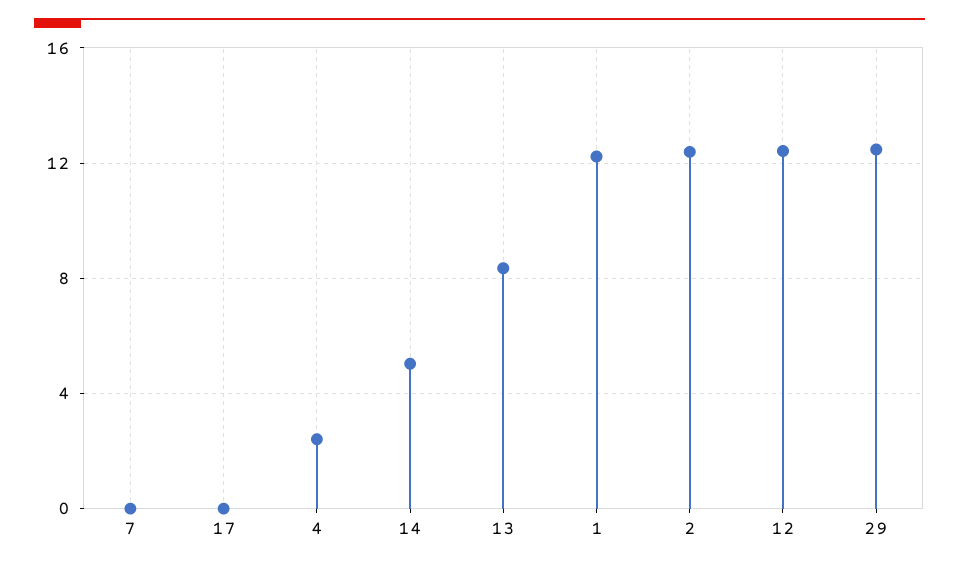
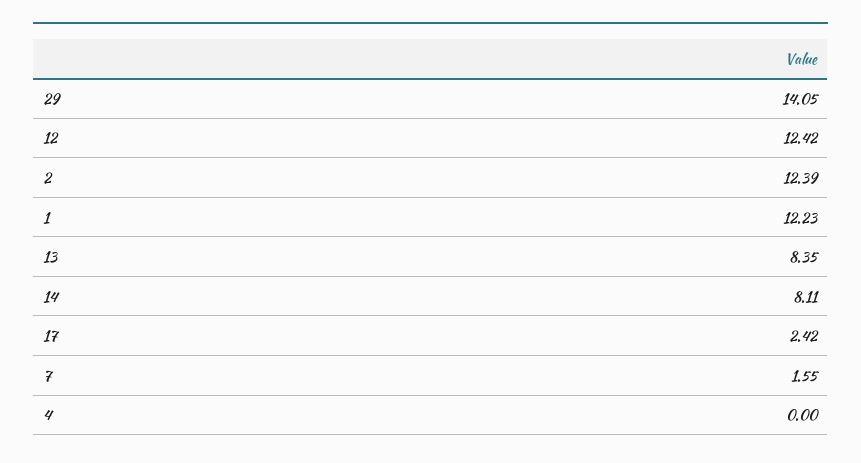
  {
-   "7": 0,
+   "7": 1.55,
-   "17": 0,
+   "17": 2.42,
-   "4": 2.5,
+   "4": 0,
-   "14": 5,
+   "14": 8.11,
    "13": 8.35,
    "1": 12.23,
    "2": 12.39,
    "12": 12.42,
-   "29": 12.5
+   "29": 14.05
  }

